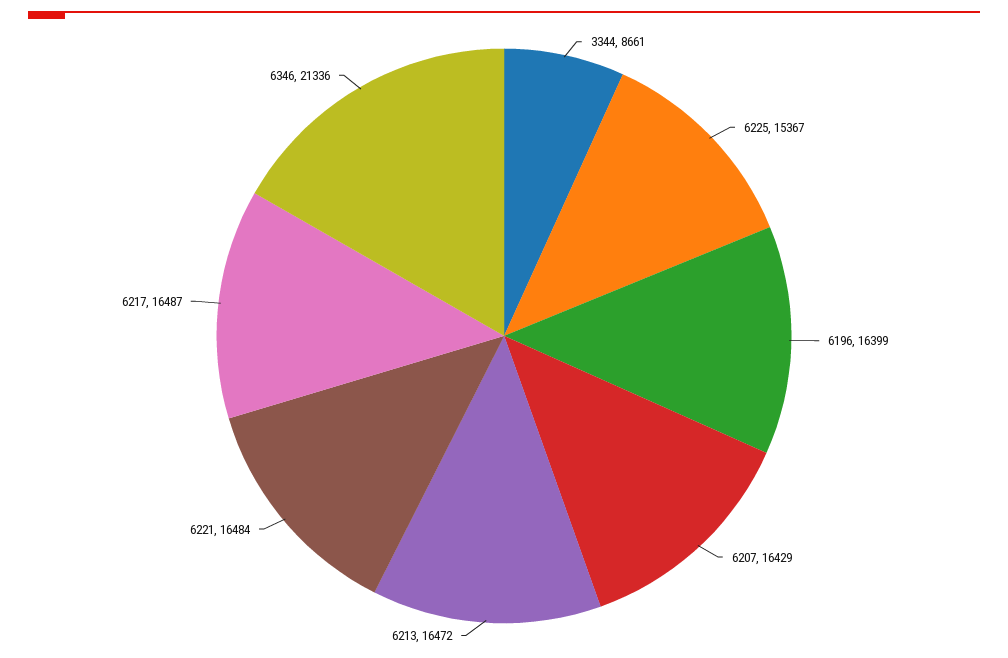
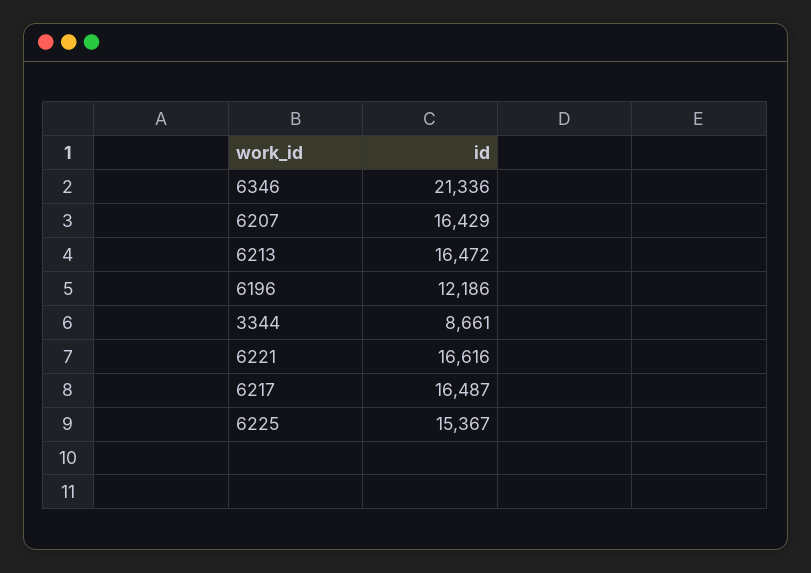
  {
    "3344": 8661,
    "6225": 15367,
-   "6196": 16399,
+   "6196": 12186,
    "6207": 16429,
    "6213": 16472,
-   "6221": 16484,
+   "6221": 16616,
    "6217": 16487,
    "6346": 21336
  }

